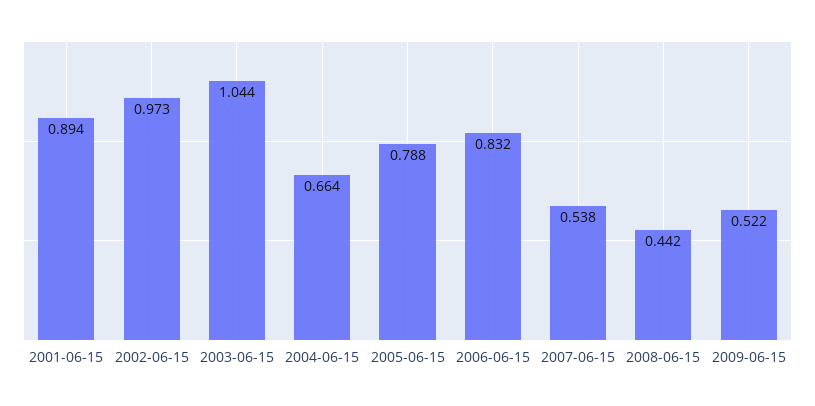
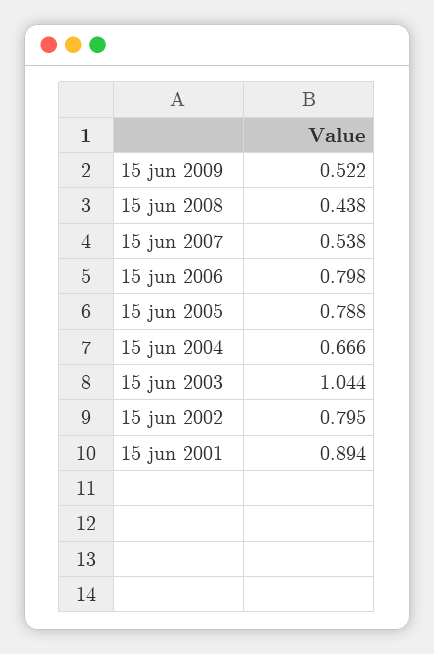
  {
    "2001-06-15": 0.894,
-   "2002-06-15": 0.973,
+   "2002-06-15": 0.795,
    "2003-06-15": 1.044,
-   "2004-06-15": 0.664,
+   "2004-06-15": 0.666,
    "2005-06-15": 0.788,
-   "2006-06-15": 0.832,
+   "2006-06-15": 0.798,
    "2007-06-15": 0.538,
-   "2008-06-15": 0.442,
+   "2008-06-15": 0.438,
    "2009-06-15": 0.522
  }

